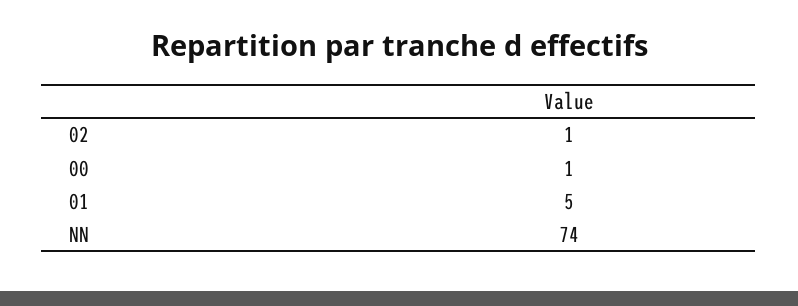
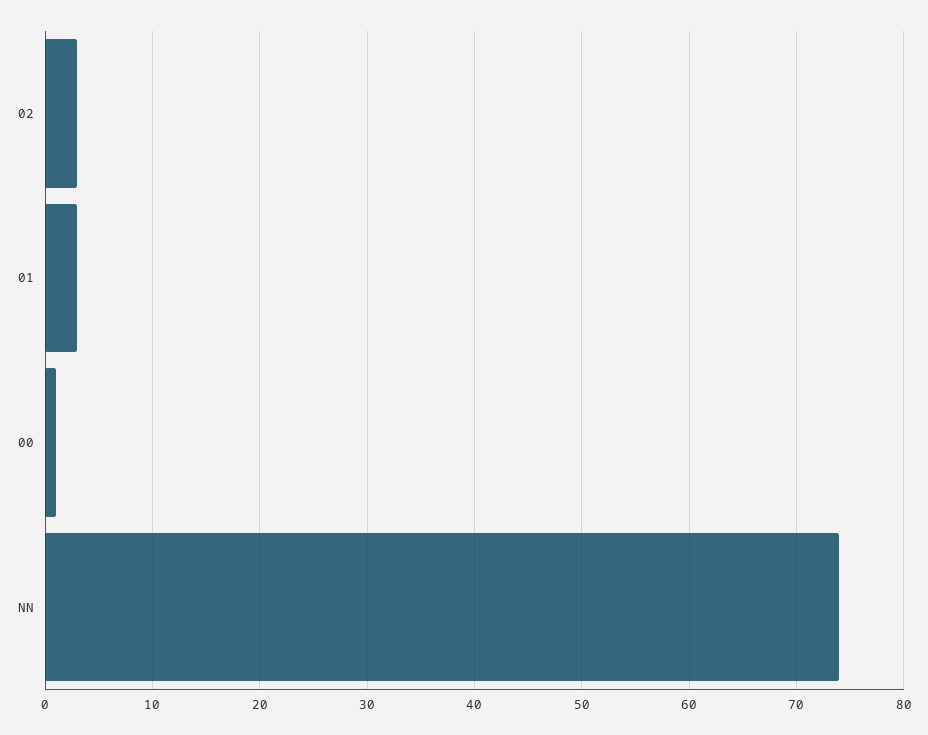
  {
-   "02": 1,
+   "02": 3,
    "00": 1,
-   "01": 5,
+   "01": 3,
    "NN": 74
  }

